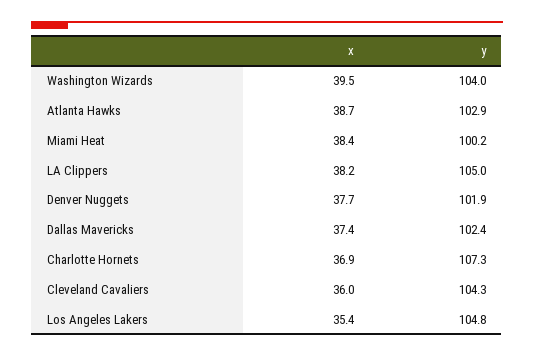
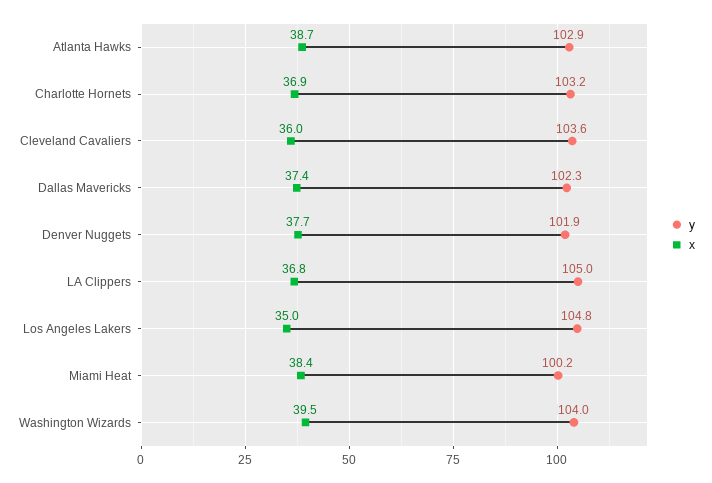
  {
    "x": {
      "Washington Wizards": 39.5,
      "Atlanta Hawks": 38.7,
      "Miami Heat": 38.4,
-     "LA Clippers": 38.2,
+     "LA Clippers": 36.8,
      "Denver Nuggets": 37.7,
      "Dallas Mavericks": 37.4,
      "Charlotte Hornets": 36.9,
      "Cleveland Cavaliers": 36,
-     "Los Angeles Lakers": 35.4
+     "Los Angeles Lakers": 35
    },
    "y": {
      "Washington Wizards": 104,
      "Atlanta Hawks": 102.9,
      "Miami Heat": 100.2,
      "LA Clippers": 105,
      "Denver Nuggets": 101.9,
-     "Dallas Mavericks": 102.4,
+     "Dallas Mavericks": 102.3,
-     "Charlotte Hornets": 107.3,
+     "Charlotte Hornets": 103.2,
-     "Cleveland Cavaliers": 104.3,
+     "Cleveland Cavaliers": 103.6,
      "Los Angeles Lakers": 104.8
    }
  }

